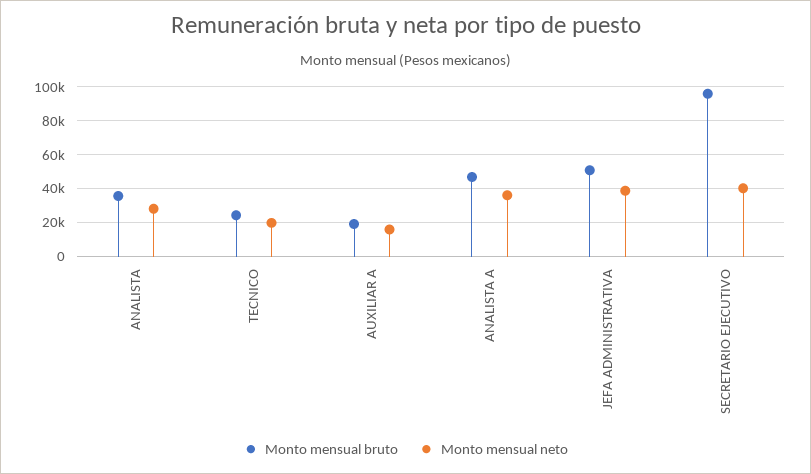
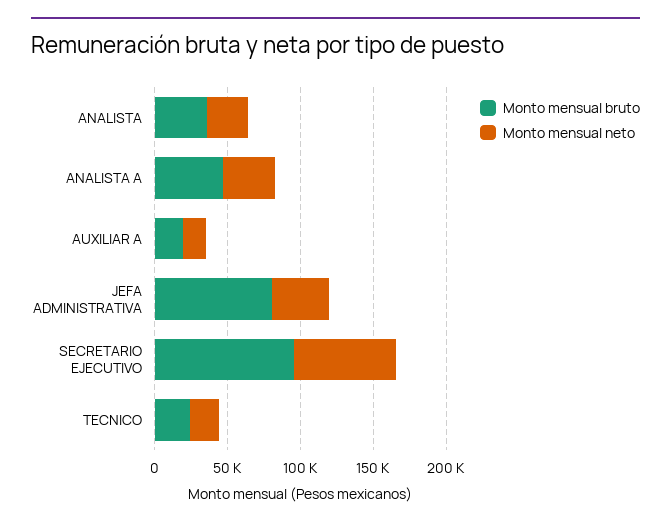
  {
    "Monto mensual bruto": {
      "ANALISTA": 35000,
      "TECNICO": 25000,
      "AUXILIAR A": 20000,
      "ANALISTA A": 45000,
-     "JEFA ADMINISTRATIVA": 50000,
+     "JEFA ADMINISTRATIVA": 80000,
      "SECRETARIO EJECUTIVO": 95000
    },
    "Monto mensual neto": {
      "ANALISTA": 30000,
      "TECNICO": 20000,
      "AUXILIAR A": 15000,
      "ANALISTA A": 35000,
      "JEFA ADMINISTRATIVA": 40000,
-     "SECRETARIO EJECUTIVO": 40000
+     "SECRETARIO EJECUTIVO": 70000
    }
  }

